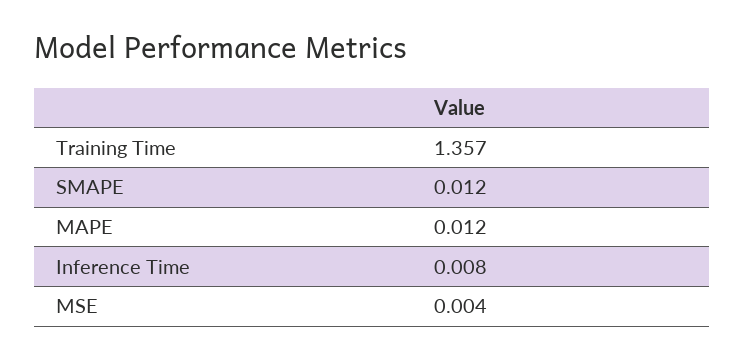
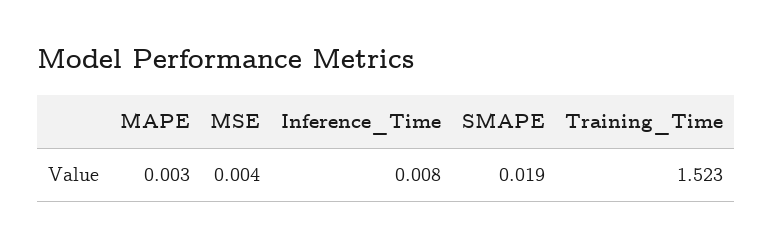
  {
-   "Training Time": 1.357,
+   "Training Time": 1.523,
-   "SMAPE": 0.012,
+   "SMAPE": 0.019,
-   "MAPE": 0.012,
+   "MAPE": 0.003,
    "Inference Time": 0.008,
    "MSE": 0.004
  }

